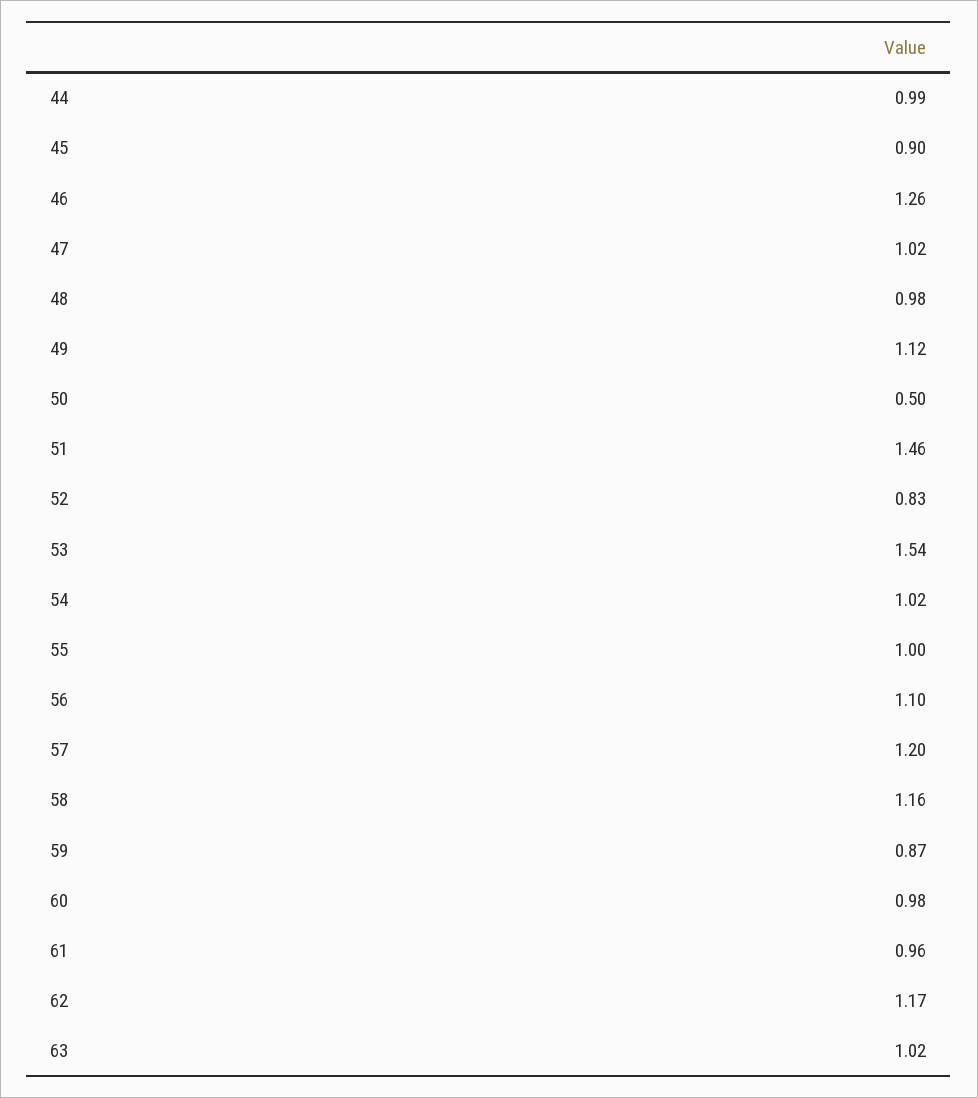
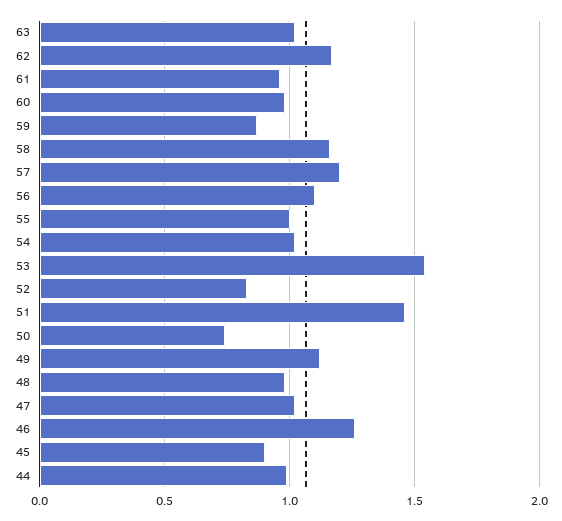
  {
    "44": 0.99,
    "45": 0.9,
    "46": 1.26,
    "47": 1.02,
    "48": 0.98,
    "49": 1.12,
-   "50": 0.5,
+   "50": 0.75,
    "51": 1.46,
    "52": 0.83,
    "53": 1.54,
    "54": 1.02,
    "55": 1,
    "56": 1.1,
    "57": 1.2,
    "58": 1.16,
    "59": 0.87,
    "60": 0.98,
    "61": 0.96,
    "62": 1.17,
    "63": 1.02
  }

